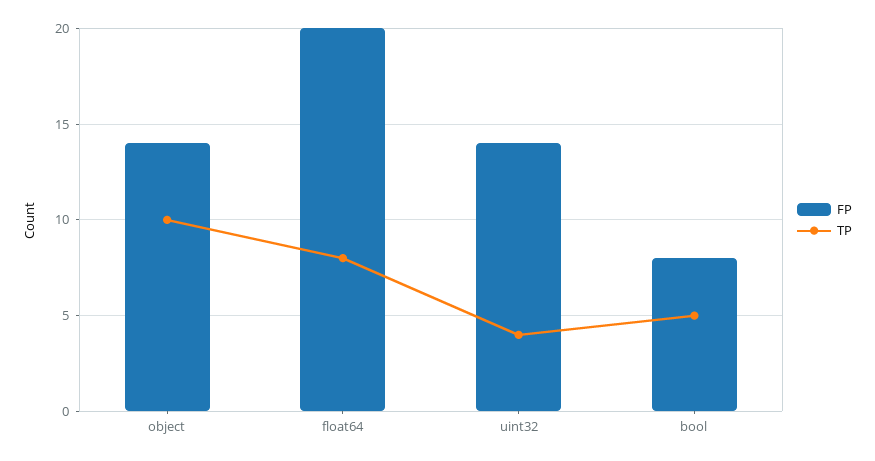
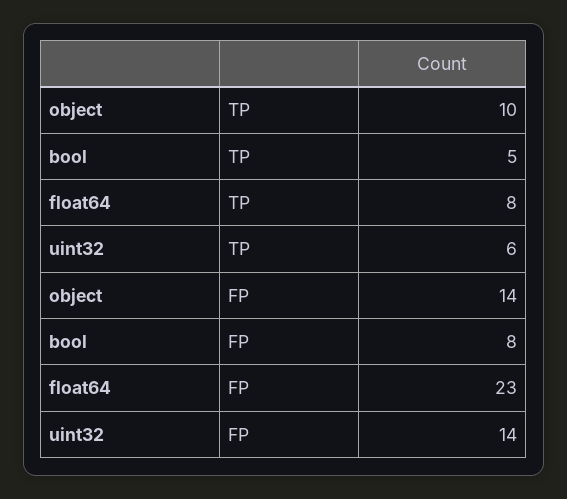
  {
    "FP": {
      "object": 14,
-     "float64": 20,
+     "float64": 23,
      "uint32": 14,
      "bool": 8
    },
    "TP": {
      "object": 10,
      "float64": 8,
-     "uint32": 4,
+     "uint32": 6,
      "bool": 5
    }
  }

